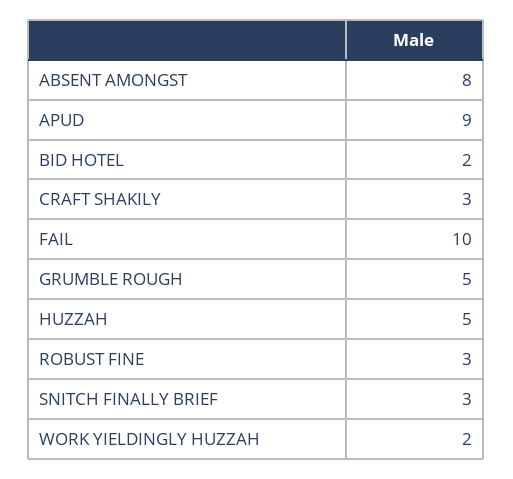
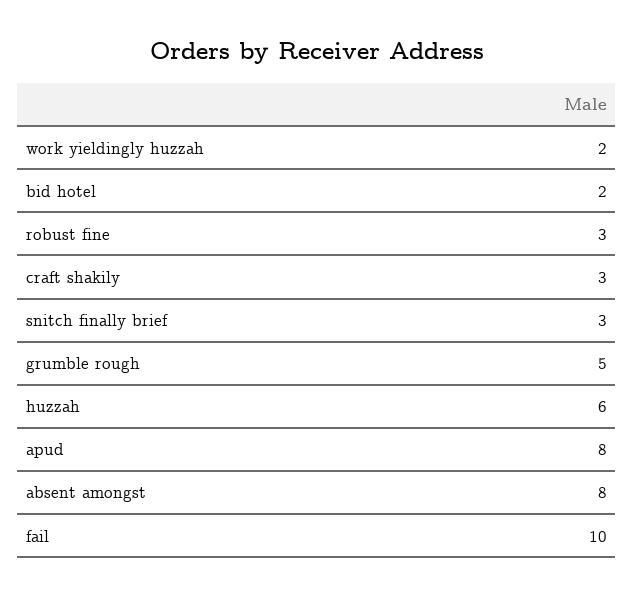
  {
    "ABSENT AMONGST": 8,
-   "APUD": 9,
+   "APUD": 8,
    "BID HOTEL": 2,
    "CRAFT SHAKILY": 3,
    "FAIL": 10,
    "GRUMBLE ROUGH": 5,
-   "HUZZAH": 5,
+   "HUZZAH": 6,
    "ROBUST FINE": 3,
    "SNITCH FINALLY BRIEF": 3,
    "WORK YIELDINGLY HUZZAH": 2
  }

